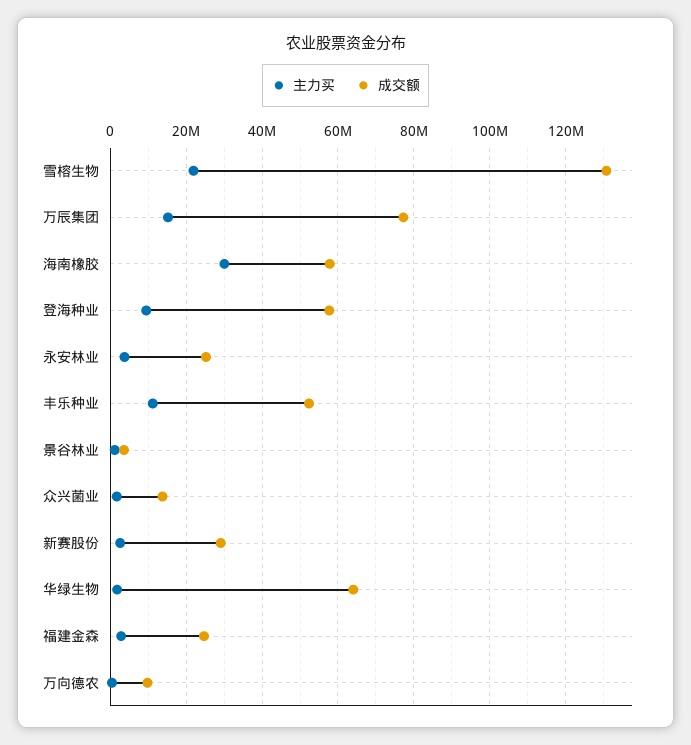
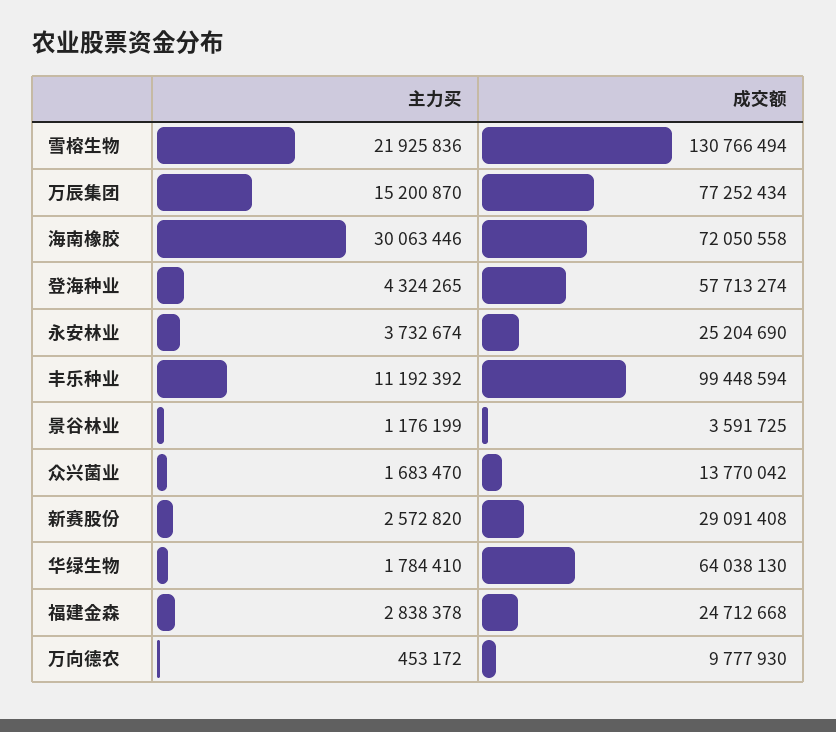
  {
    "主力买": {
      "雪榕生物": 21925836,
      "万辰集团": 15200870,
      "海南橡胶": 30063446,
-     "登海种业": 10000000,
+     "登海种业": 4324265,
      "永安林业": 3732674,
      "丰乐种业": 11192392,
      "景谷林业": 1176199,
      "众兴菌业": 1683470,
      "新赛股份": 2572820,
      "华绿生物": 1784410,
      "福建金森": 2838378,
      "万向德农": 453172
    },
    "成交额": {
      "雪榕生物": 130766494,
      "万辰集团": 77252434,
-     "海南橡胶": 58000000,
+     "海南橡胶": 72050558,
      "登海种业": 57713274,
      "永安林业": 25204690,
-     "丰乐种业": 52000000,
+     "丰乐种业": 99448594,
      "景谷林业": 3591725,
      "众兴菌业": 13770042,
      "新赛股份": 29091408,
      "华绿生物": 64038130,
      "福建金森": 24712668,
      "万向德农": 9777930
    }
  }

